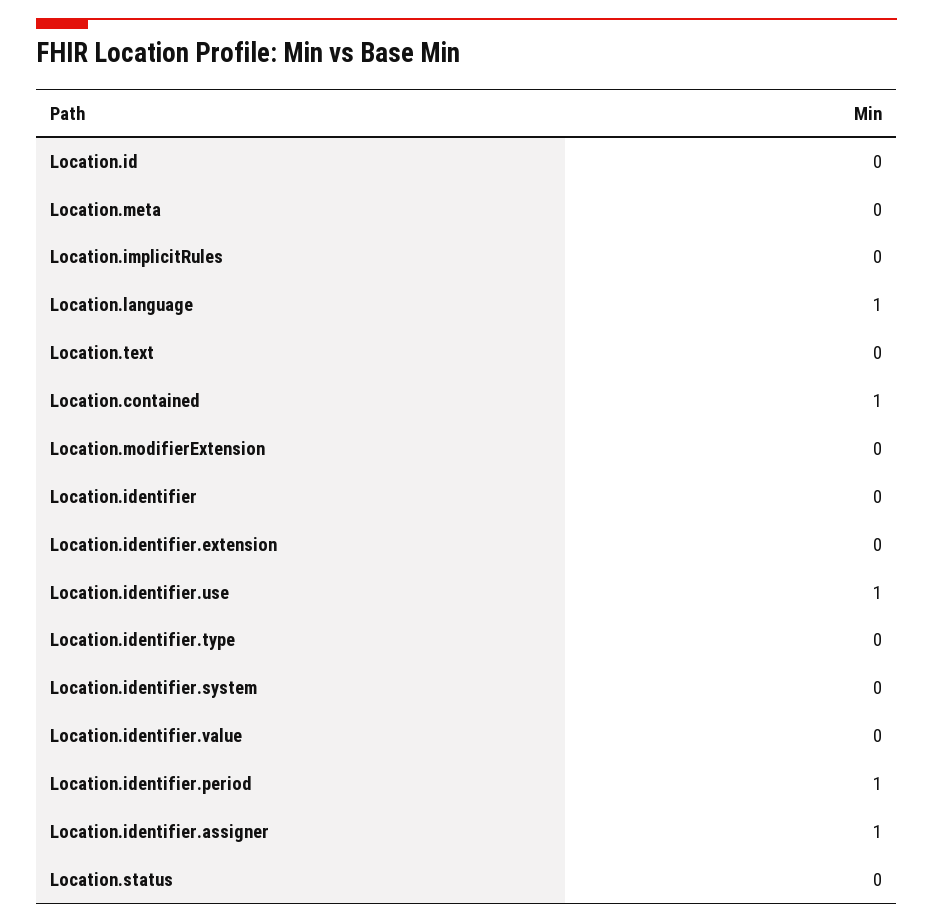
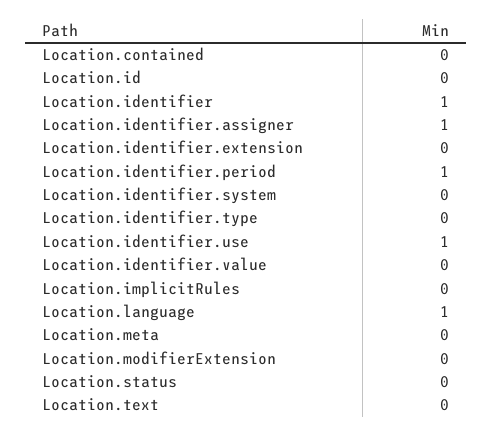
  {
    "Location.id": 0,
    "Location.meta": 0,
    "Location.implicitRules": 0,
    "Location.language": 1,
    "Location.text": 0,
-   "Location.contained": 1,
+   "Location.contained": 0,
    "Location.modifierExtension": 0,
-   "Location.identifier": 0,
+   "Location.identifier": 1,
    "Location.identifier.extension": 0,
    "Location.identifier.use": 1,
    "Location.identifier.type": 0,
    "Location.identifier.system": 0,
    "Location.identifier.value": 0,
    "Location.identifier.period": 1,
    "Location.identifier.assigner": 1,
    "Location.status": 0
  }

